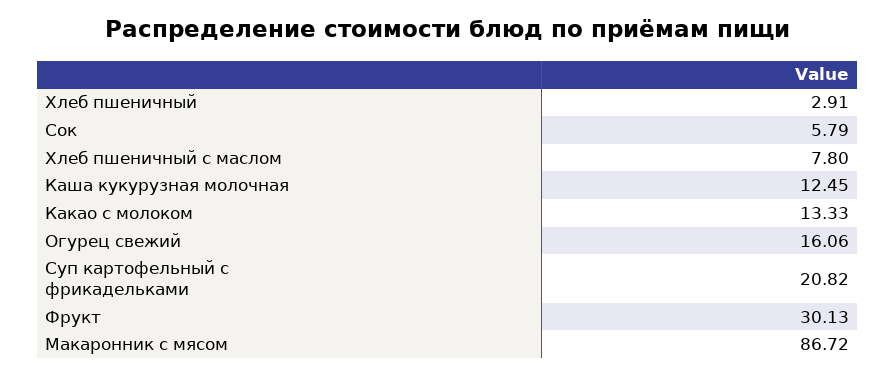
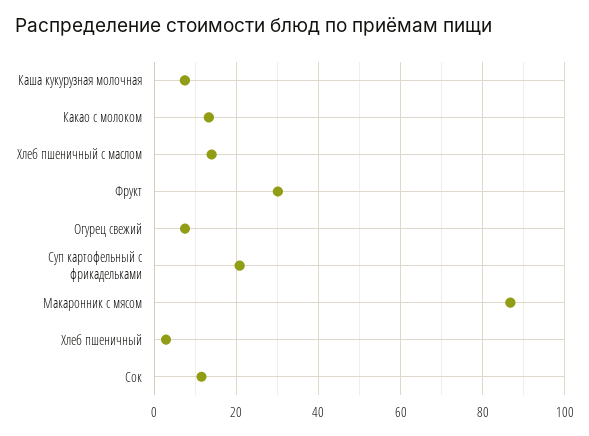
  {
    "Хлеб пшеничный": 2.91,
-   "Сок": 5.79,
+   "Сок": 12,
-   "Хлеб пшеничный с маслом": 7.8,
+   "Хлеб пшеничный с маслом": 14,
-   "Каша кукурузная молочная": 12.45,
+   "Каша кукурузная молочная": 8,
    "Какао с молоком": 13.33,
-   "Огурец свежий": 16.06,
+   "Огурец свежий": 8,
    "Суп картофельный с фрикадельками": 20.82,
    "Фрукт": 30.13,
    "Макаронник с мясом": 86.72
  }

